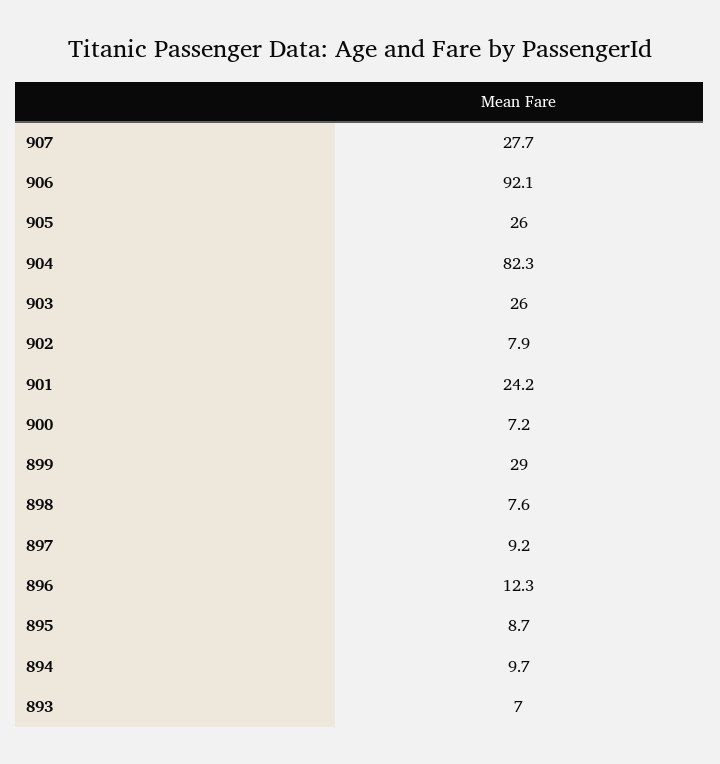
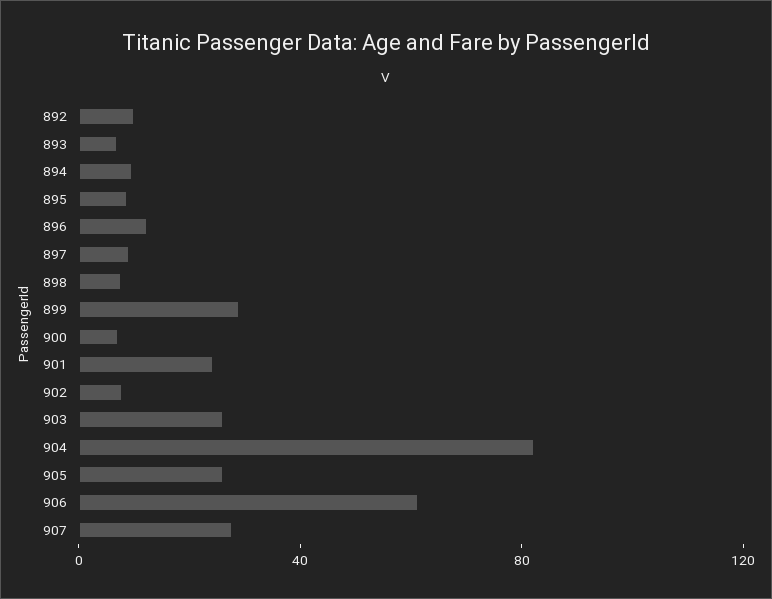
  {
    "907": 27.7,
-   "906": 92.1,
+   "906": 60,
    "905": 26,
    "904": 82.3,
    "903": 26,
    "902": 7.9,
    "901": 24.2,
    "900": 7.2,
    "899": 29,
    "898": 7.6,
    "897": 9.2,
    "896": 12.3,
    "895": 8.7,
    "894": 9.7,
-   "893": 7
+   "893": 7,
+   "892": 10
  }

